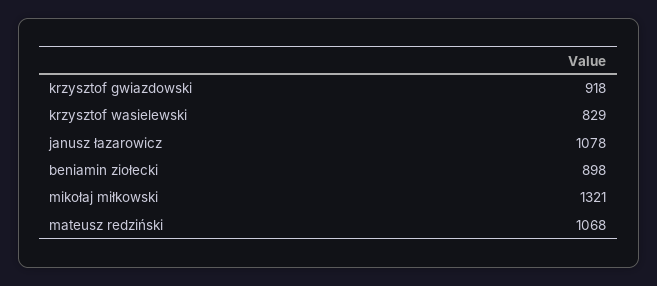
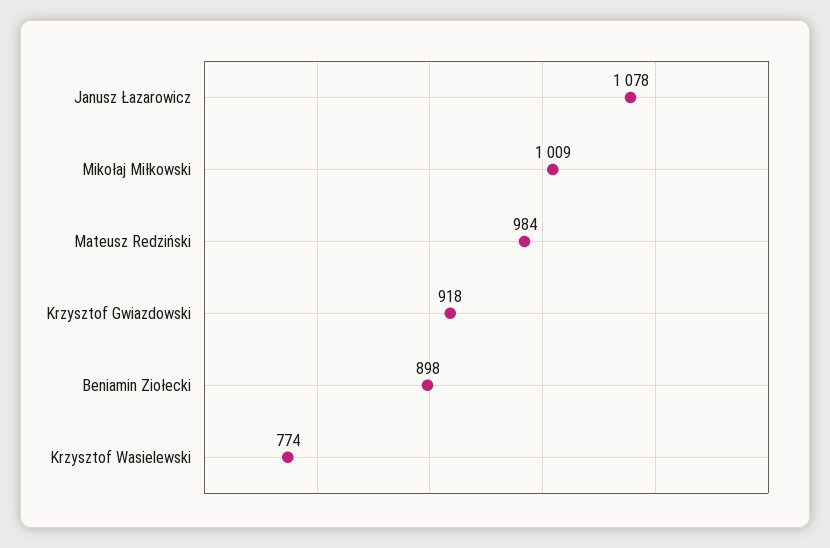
  {
    "krzysztof gwiazdowski": 918,
-   "krzysztof wasielewski": 829,
+   "krzysztof wasielewski": 774,
    "janusz łazarowicz": 1078,
    "beniamin ziołecki": 898,
-   "mikołaj miłkowski": 1321,
+   "mikołaj miłkowski": 1009,
-   "mateusz redziński": 1068
+   "mateusz redziński": 984
  }

